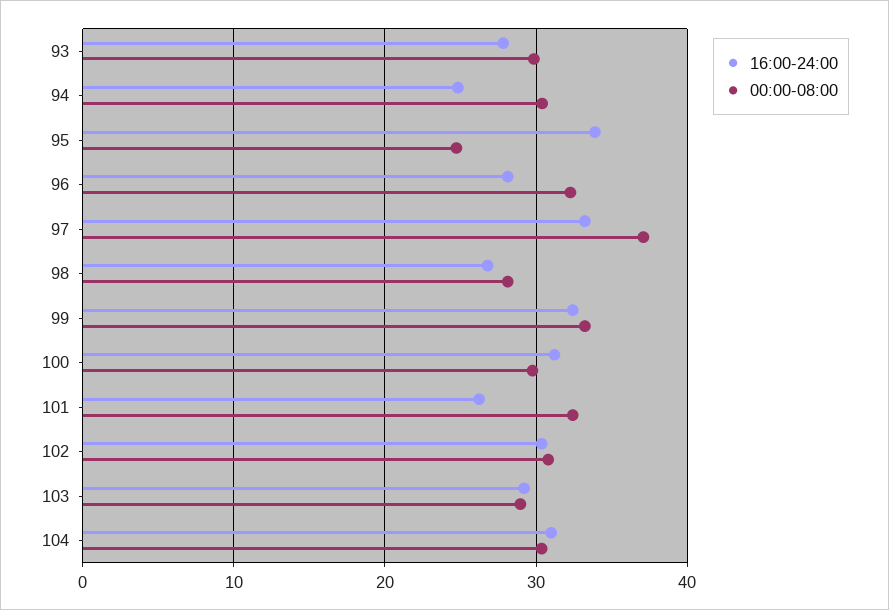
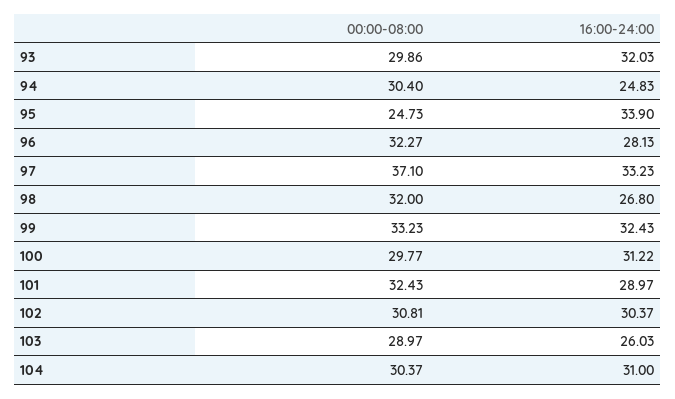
  {
    "16:00-24:00": {
-     "93": 28,
+     "93": 32.03,
      "94": 24.83,
      "95": 33.9,
      "96": 28.13,
      "97": 33.23,
      "98": 26.8,
      "99": 32.43,
      "100": 31.22,
-     "101": 26,
+     "101": 28.97,
      "102": 30.37,
-     "103": 29,
+     "103": 26.03,
      "104": 31
    },
    "00:00-08:00": {
      "93": 29.86,
      "94": 30.4,
      "95": 24.73,
      "96": 32.27,
      "97": 37.1,
-     "98": 28,
+     "98": 32,
      "99": 33.23,
      "100": 29.77,
      "101": 32.43,
      "102": 30.81,
      "103": 28.97,
      "104": 30.37
    }
  }

